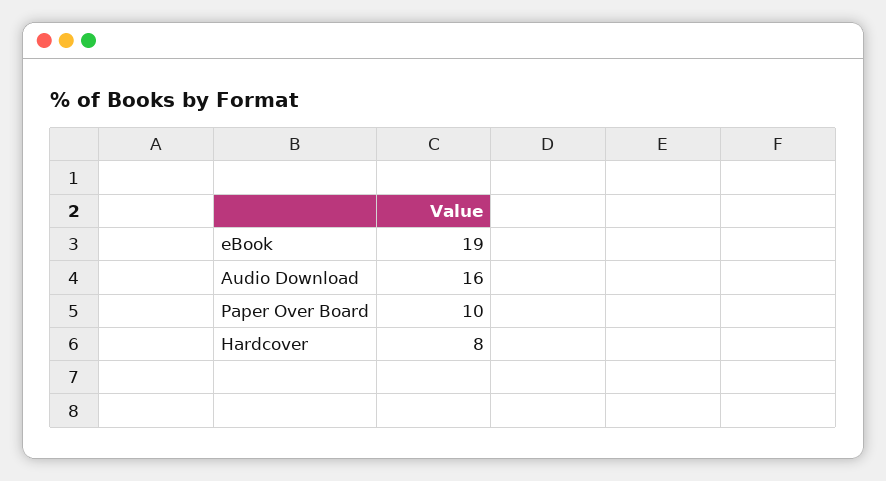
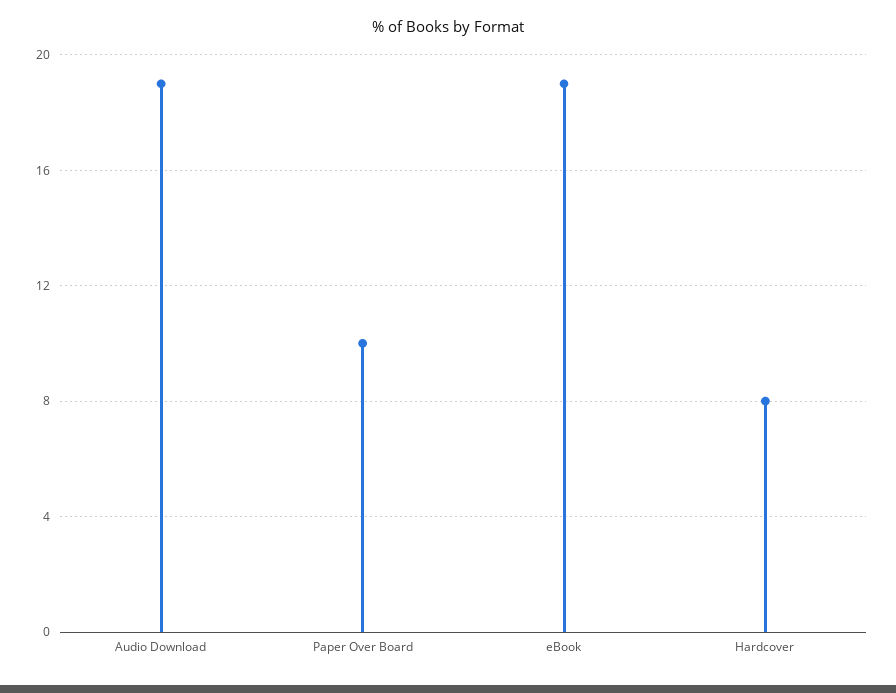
  {
    "eBook": 19,
-   "Audio Download": 16,
+   "Audio Download": 19,
    "Paper Over Board": 10,
    "Hardcover": 8
  }

